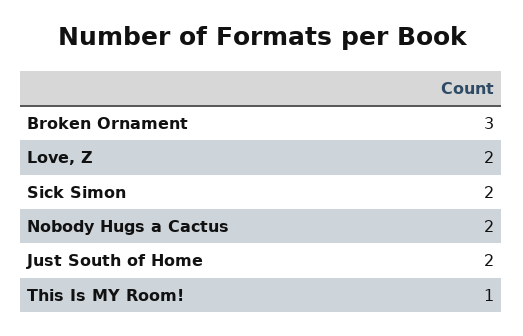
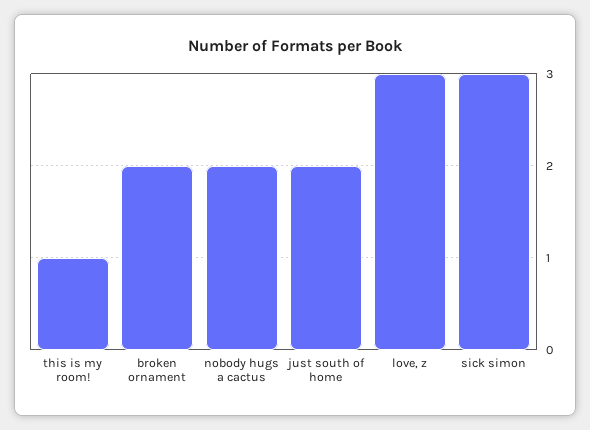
  {
-   "Broken Ornament": 3,
+   "Broken Ornament": 2,
-   "Love, Z": 2,
+   "Love, Z": 3,
-   "Sick Simon": 2,
+   "Sick Simon": 3,
    "Nobody Hugs a Cactus": 2,
    "Just South of Home": 2,
    "This Is MY Room!": 1
  }

